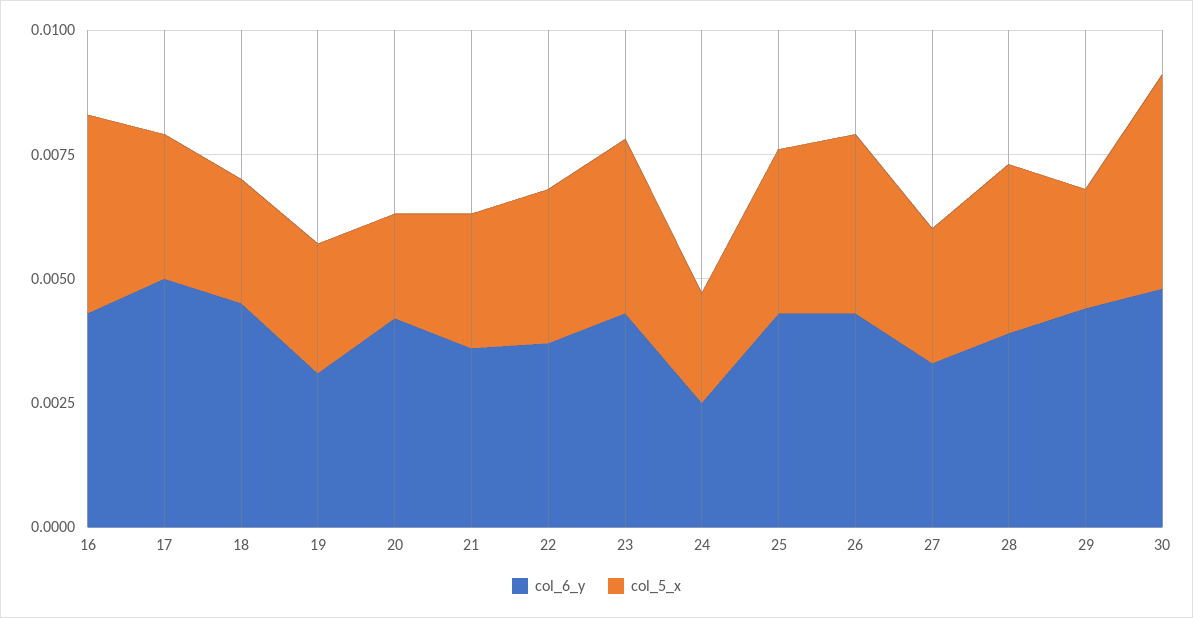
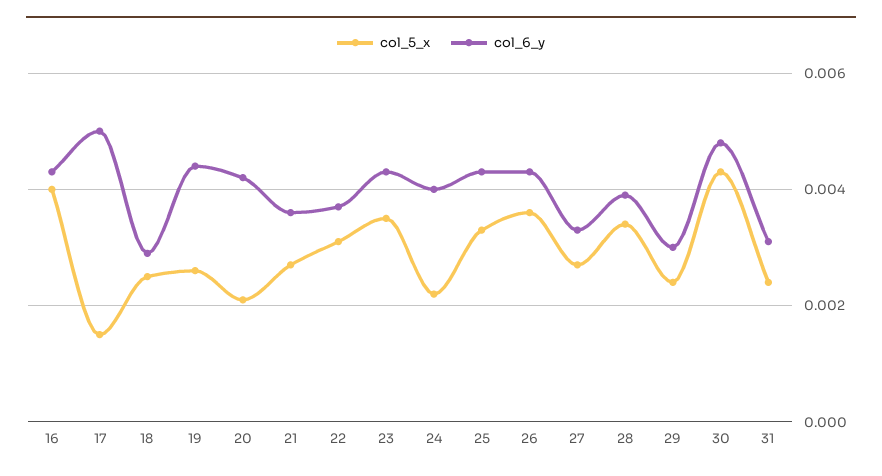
  {
    "col_6_y": {
      "16": 0.0045,
      "17": 0.005,
-     "18": 0.0045,
+     "18": 0.003,
-     "19": 0.003,
+     "19": 0.0045,
      "20": 0.004,
      "21": 0.0035,
      "22": 0.0035,
      "23": 0.0045,
-     "24": 0.0025,
+     "24": 0.004,
      "25": 0.0045,
      "26": 0.0045,
      "27": 0.0035,
      "28": 0.004,
-     "29": 0.0045,
+     "29": 0.003,
-     "30": 0.005
+     "30": 0.005,
+     "31": 0.003
    },
    "col_5_x": {
      "16": 0.004,
-     "17": 0.003,
+     "17": 0.0015,
      "18": 0.0025,
      "19": 0.0025,
      "20": 0.002,
      "21": 0.0025,
      "22": 0.003,
      "23": 0.0035,
      "24": 0.002,
      "25": 0.0035,
      "26": 0.0035,
      "27": 0.0025,
      "28": 0.0035,
      "29": 0.0025,
-     "30": 0.0045
+     "30": 0.0045,
+     "31": 0.0025
    }
  }

